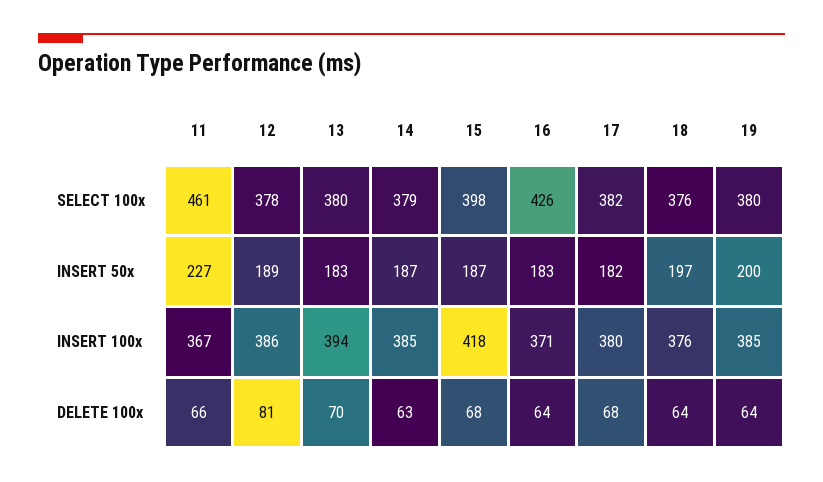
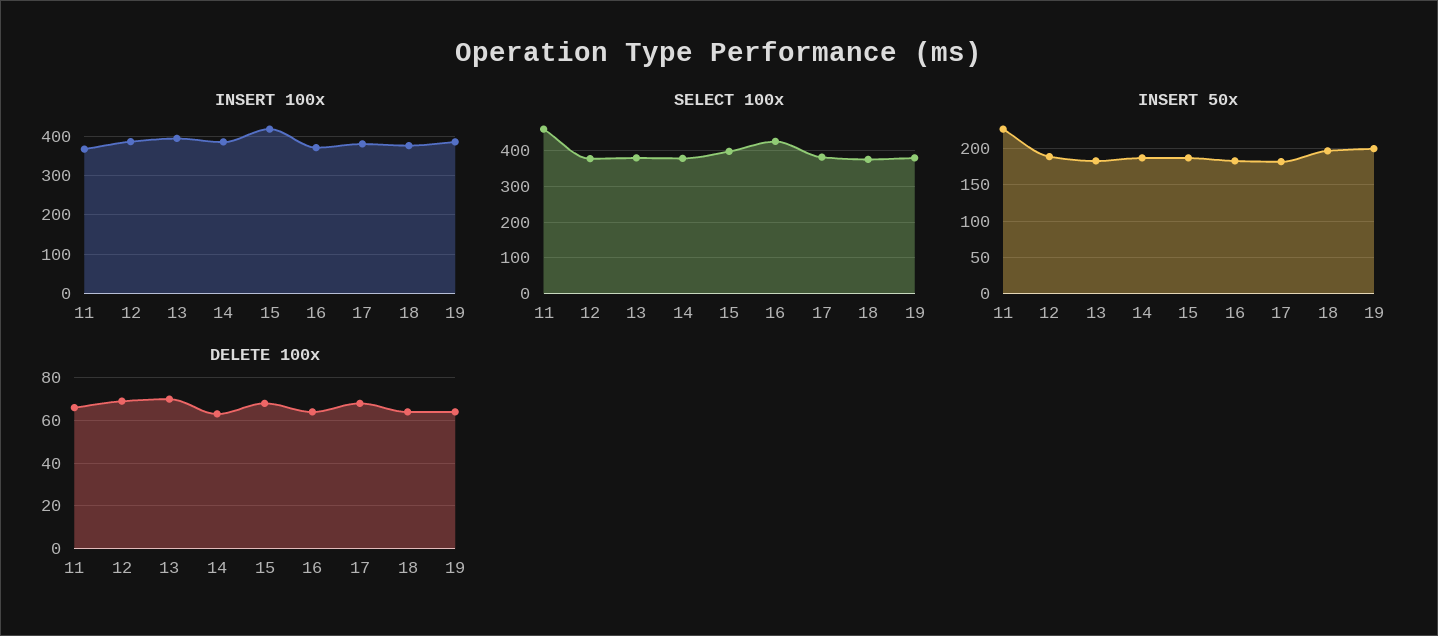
  {
    "SELECT 100x": {
      "11": 461,
      "12": 378,
      "13": 380,
      "14": 379,
      "15": 398,
      "16": 426,
      "17": 382,
      "18": 376,
      "19": 380
    },
    "INSERT 50x": {
      "11": 227,
      "12": 189,
      "13": 183,
      "14": 187,
      "15": 187,
      "16": 183,
      "17": 182,
      "18": 197,
      "19": 200
    },
    "INSERT 100x": {
      "11": 367,
      "12": 386,
      "13": 394,
      "14": 385,
      "15": 418,
      "16": 371,
      "17": 380,
      "18": 376,
      "19": 385
    },
    "DELETE 100x": {
      "11": 66,
-     "12": 81,
+     "12": 70,
      "13": 70,
      "14": 63,
      "15": 68,
      "16": 64,
      "17": 68,
      "18": 64,
      "19": 64
    }
  }

